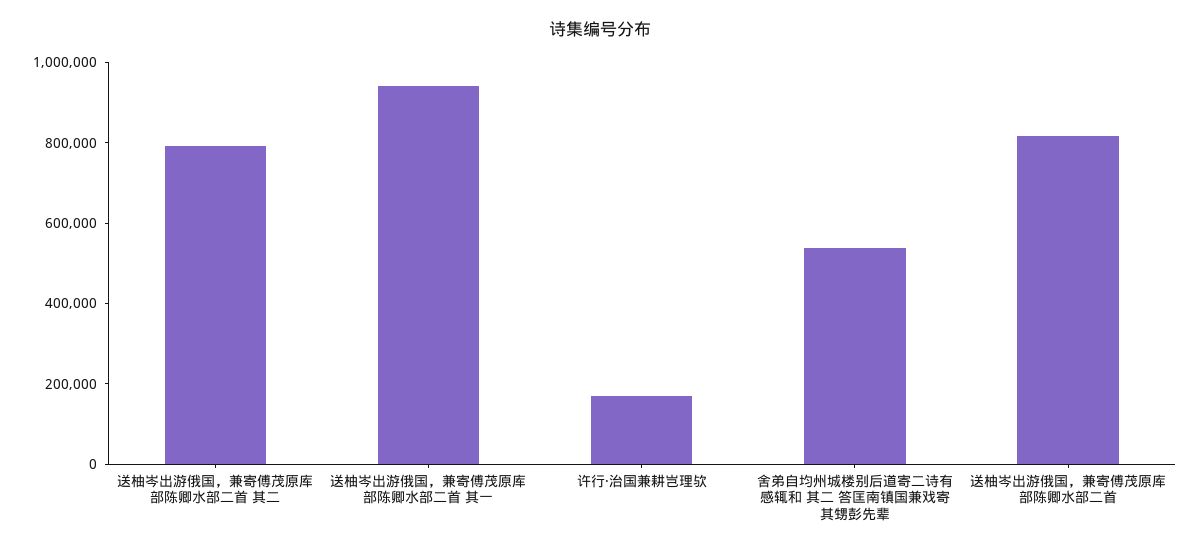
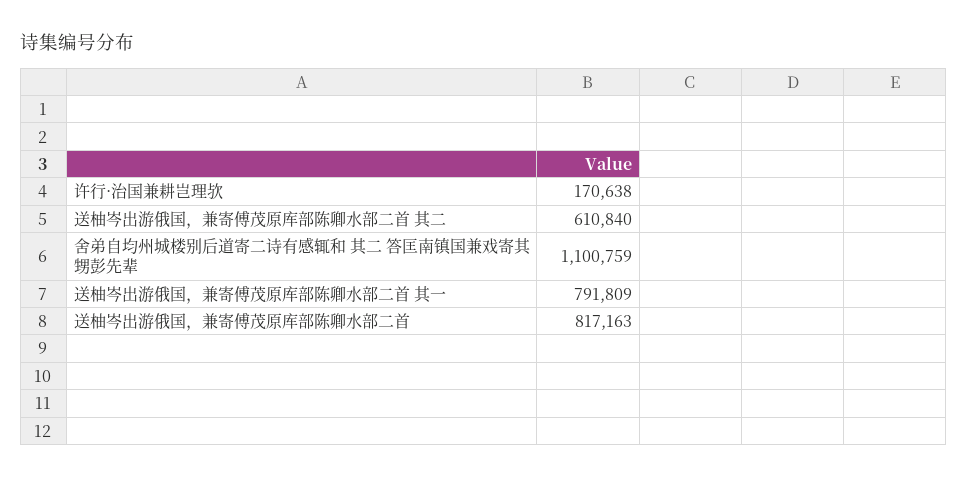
  {
-   "送柚岑出游俄国，兼寄傅茂原库部陈卿水部二首 其二": 800000,
+   "送柚岑出游俄国，兼寄傅茂原库部陈卿水部二首 其二": 610840,
-   "送柚岑出游俄国，兼寄傅茂原库部陈卿水部二首 其一": 950000,
+   "送柚岑出游俄国，兼寄傅茂原库部陈卿水部二首 其一": 791809,
    "许行·治国兼耕岂理欤": 170638,
-   "舍弟自均州城楼别后道寄二诗有感辄和 其二 答匡南镇国兼戏寄其甥彭先辈": 550000,
+   "舍弟自均州城楼别后道寄二诗有感辄和 其二 答匡南镇国兼戏寄其甥彭先辈": 1100759,
    "送柚岑出游俄国，兼寄傅茂原库部陈卿水部二首": 817163
  }

